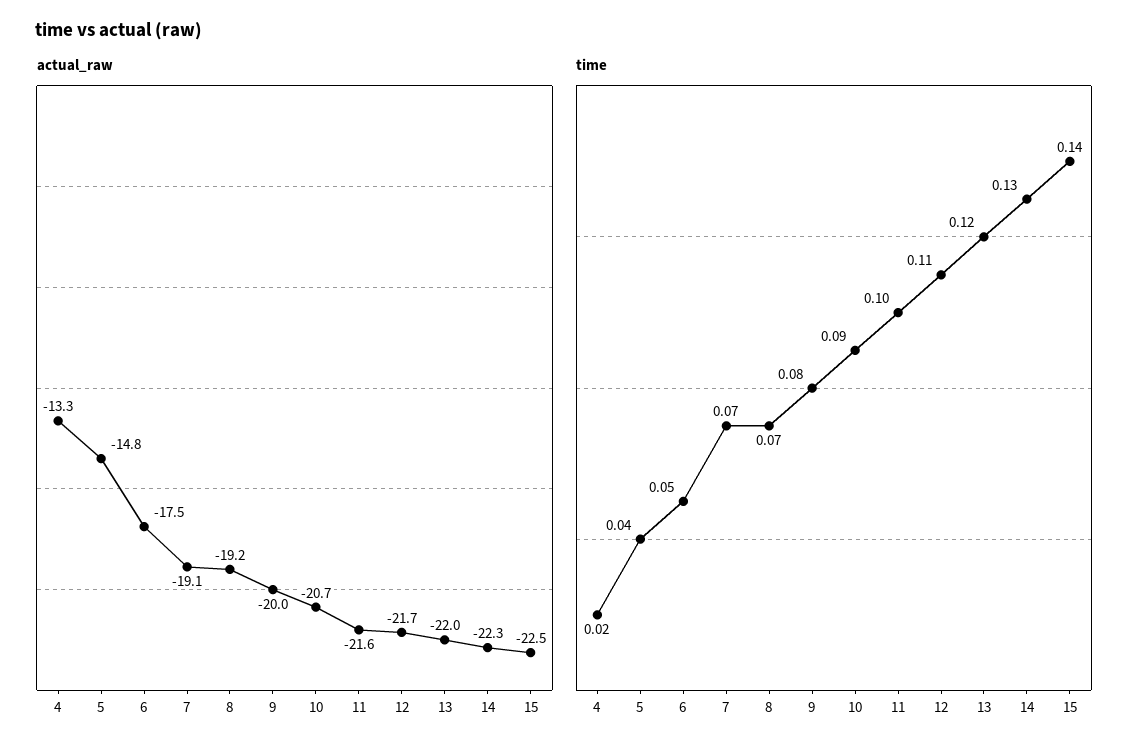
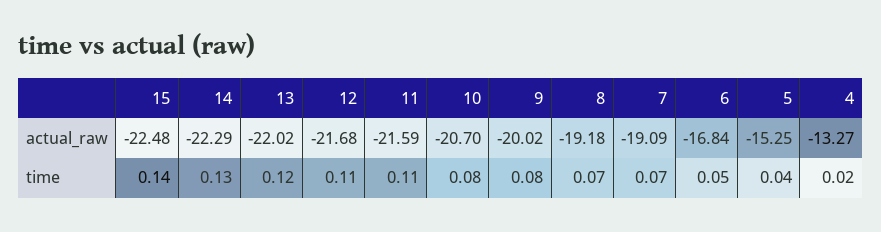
  {
    "actual_raw": {
      "4": -13.27,
-     "5": -14.8,
+     "5": -15.25,
-     "6": -17.5,
+     "6": -16.84,
      "7": -19.09,
      "8": -19.18,
      "9": -20.02,
      "10": -20.7,
      "11": -21.59,
      "12": -21.68,
      "13": -22.02,
      "14": -22.29,
      "15": -22.48
    },
    "time": {
      "4": 0.02,
      "5": 0.04,
      "6": 0.05,
      "7": 0.07,
      "8": 0.07,
      "9": 0.08,
-     "10": 0.09,
+     "10": 0.08,
-     "11": 0.1,
+     "11": 0.11,
      "12": 0.11,
      "13": 0.12,
      "14": 0.13,
      "15": 0.14
    }
  }

